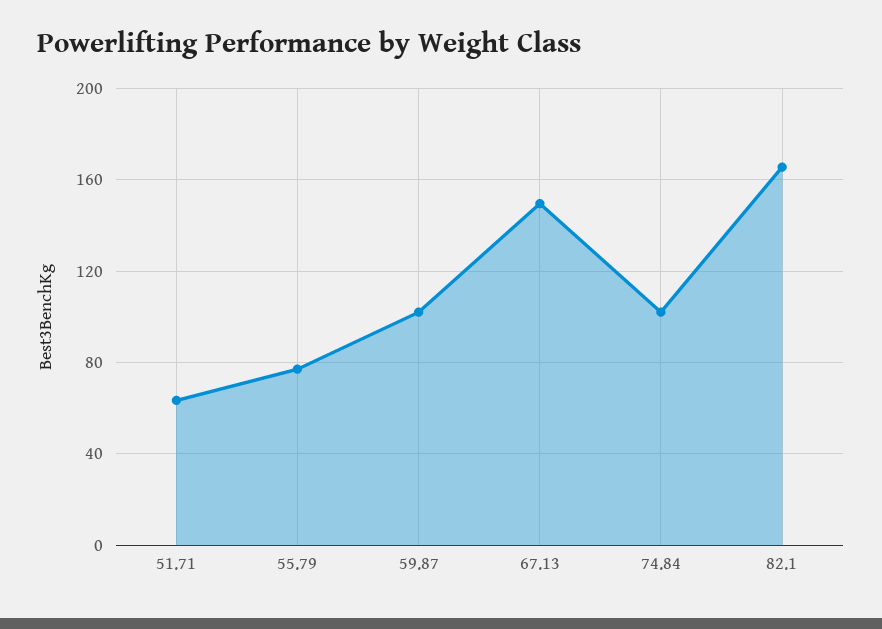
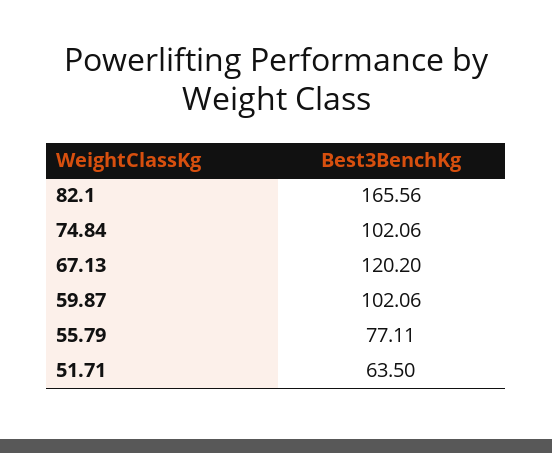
  {
    "51.71": 63.5,
    "55.79": 77.11,
    "59.87": 102.06,
-   "67.13": 150,
+   "67.13": 120.2,
    "74.84": 102.06,
    "82.1": 165.56
  }

